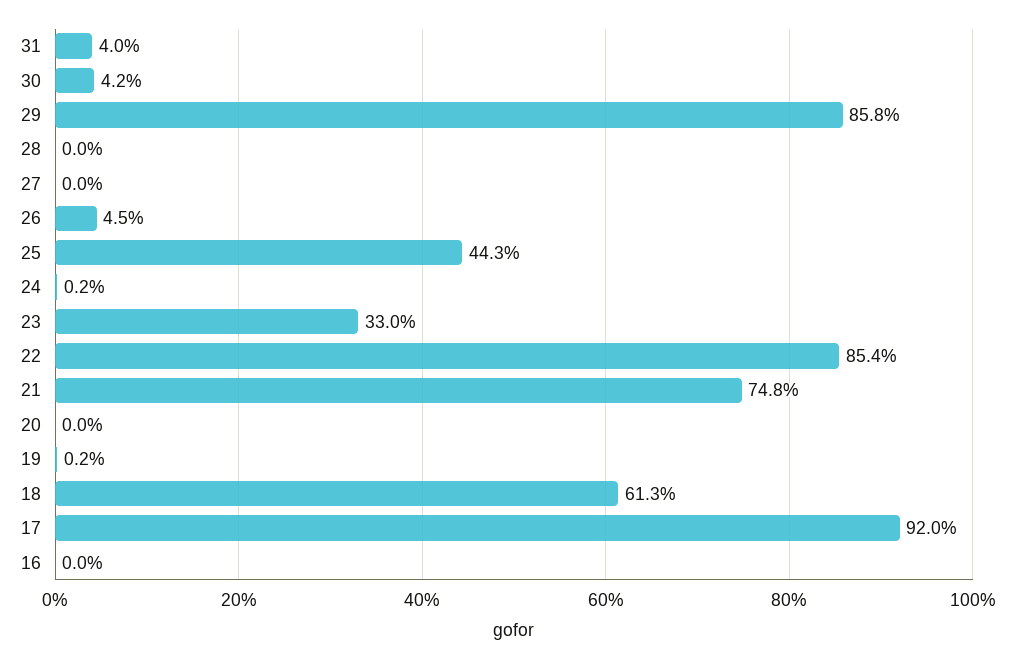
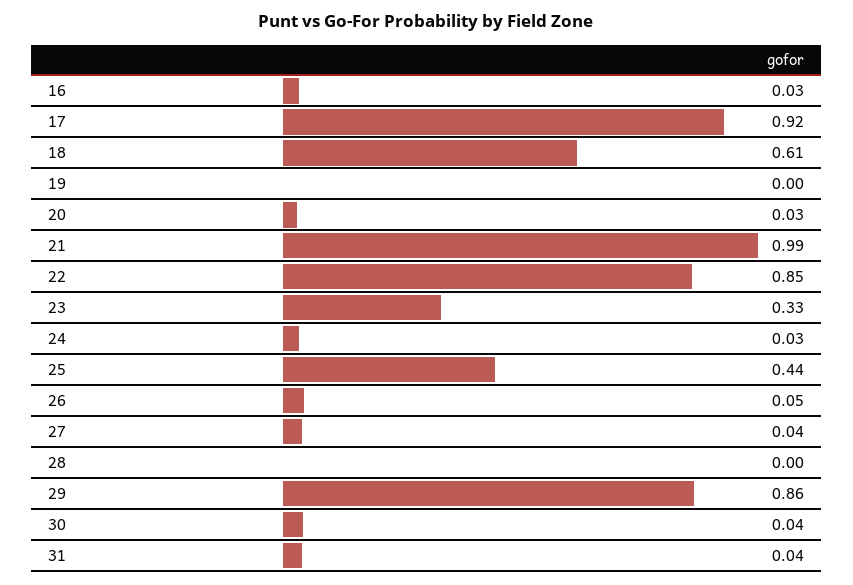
  {
    "31": 0.04,
    "30": 0.042,
    "29": 0.858,
    "28": 0,
-   "27": 0,
+   "27": 0.04,
    "26": 0.045,
    "25": 0.443,
-   "24": 0.002,
+   "24": 0.03,
    "23": 0.33,
    "22": 0.854,
-   "21": 0.748,
+   "21": 0.99,
-   "20": 0,
+   "20": 0.03,
    "19": 0.002,
    "18": 0.613,
    "17": 0.92,
-   "16": 0
+   "16": 0.03
  }

